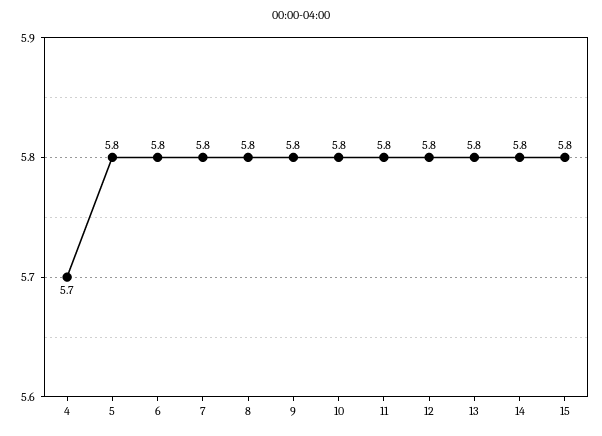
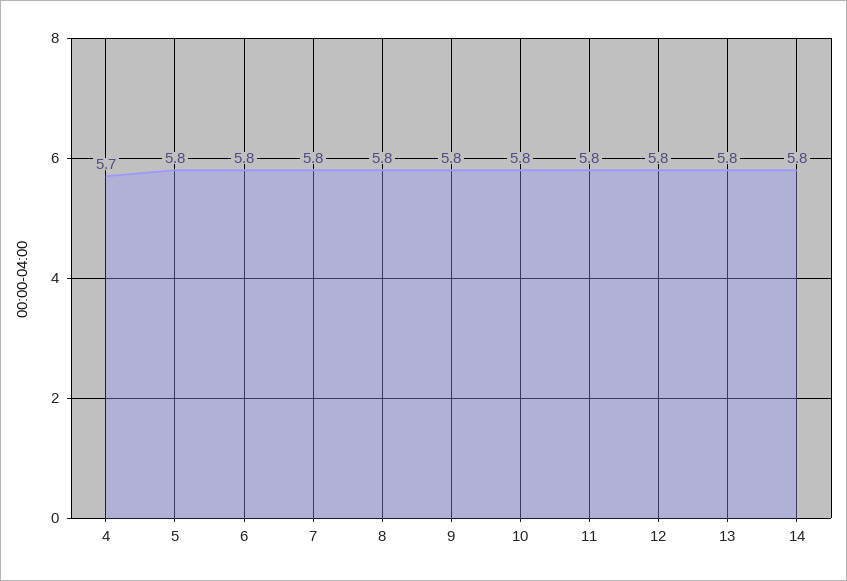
  {
    "4": 5.7,
    "5": 5.8,
    "6": 5.8,
    "7": 5.8,
    "8": 5.8,
    "9": 5.8,
    "10": 5.8,
    "11": 5.8,
    "12": 5.8,
    "13": 5.8,
-   "14": 5.8,
+   "14": 5.8
-   "15": 5.8
  }

